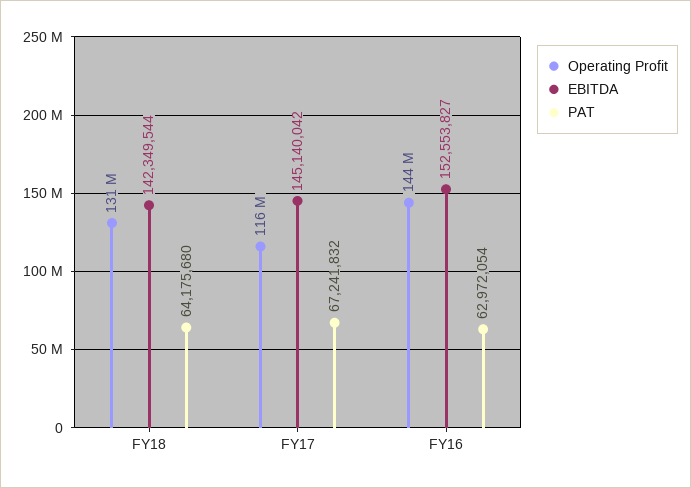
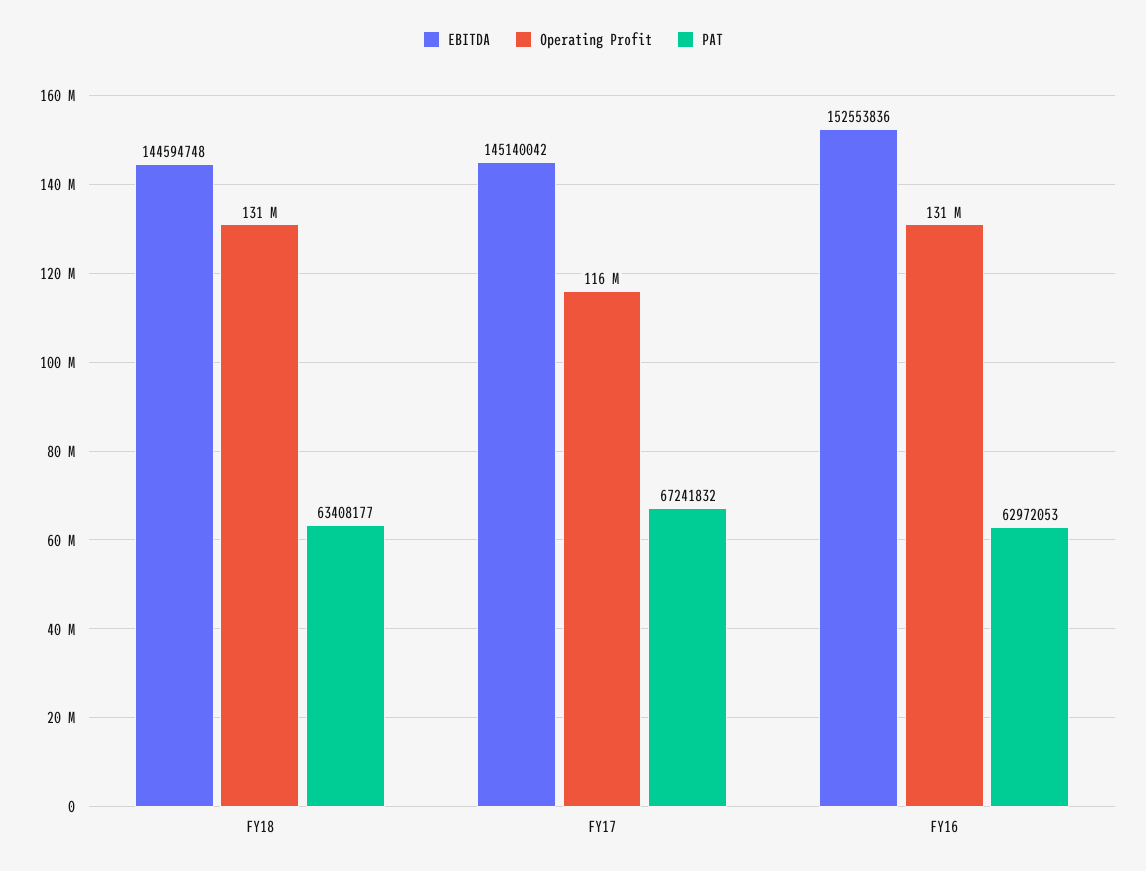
  {
    "Operating Profit": {
      "FY18": 131000000,
      "FY17": 116000000,
-     "FY16": 144000000
+     "FY16": 131000000
    },
    "EBITDA": {
-     "FY18": 142349544,
+     "FY18": 144594748,
      "FY17": 145140042,
-     "FY16": 152553827
+     "FY16": 152553836
    },
    "PAT": {
-     "FY18": 64175680,
+     "FY18": 63408177,
      "FY17": 67241832,
-     "FY16": 62972054
+     "FY16": 62972053
    }
  }

